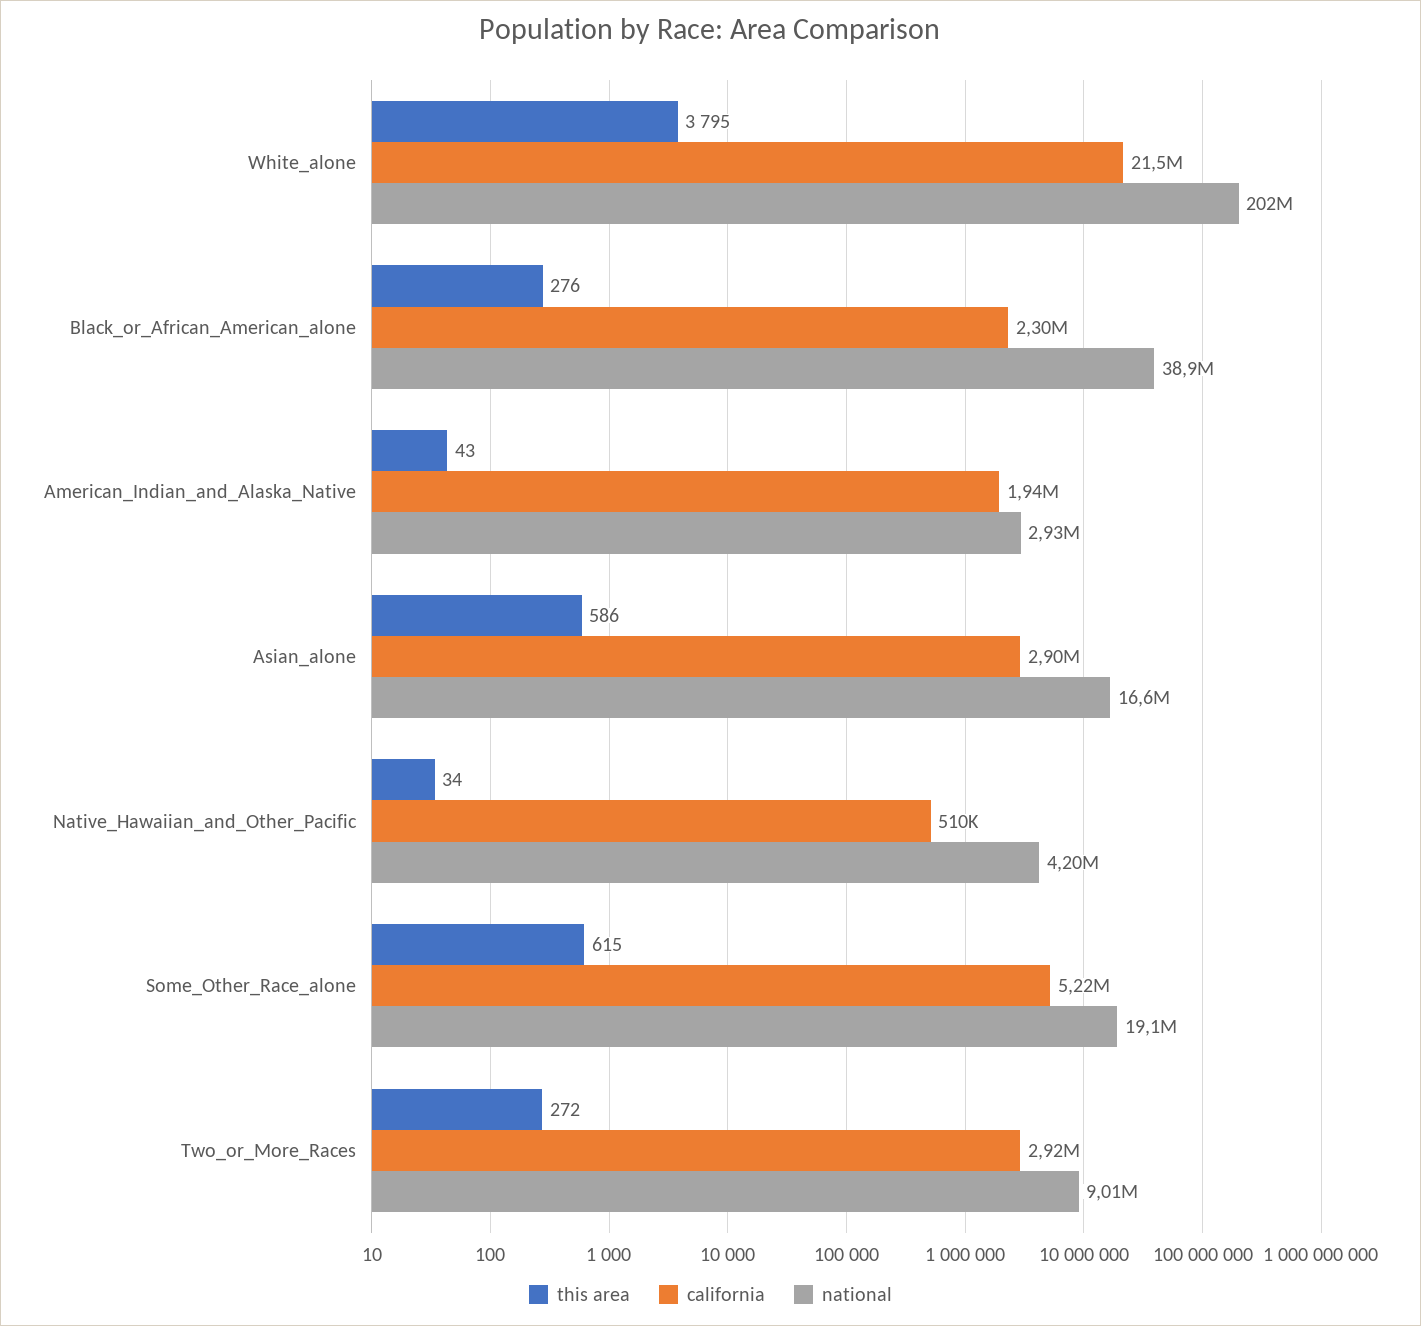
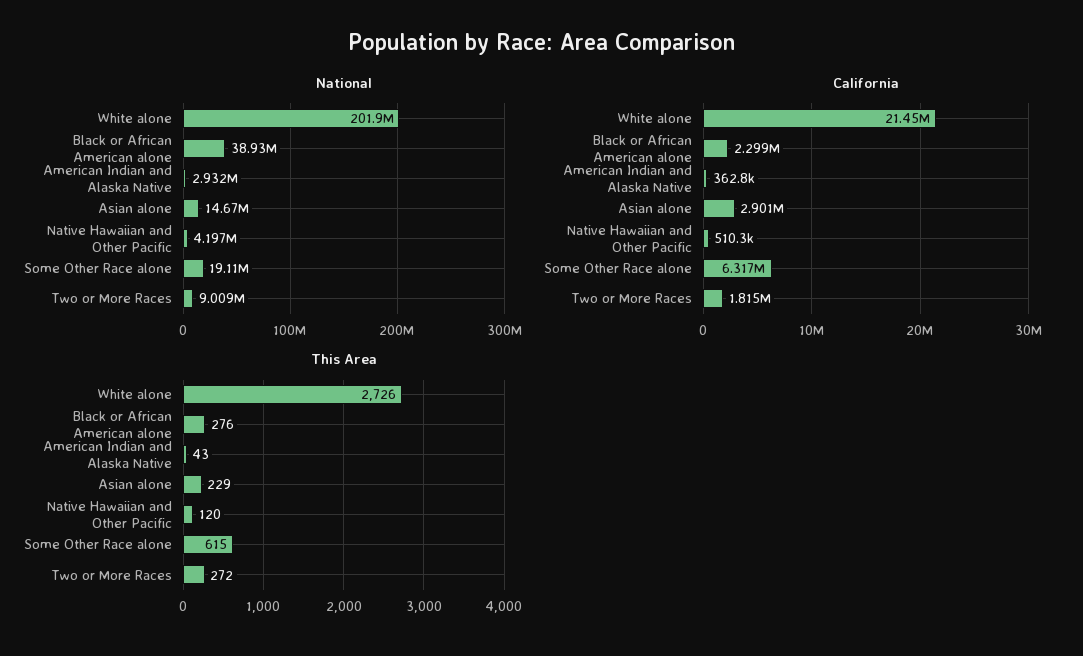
  {
    "this area": {
-     "White_alone": 3795,
+     "White_alone": 2726,
      "Black_or_African_American_alone": 276,
      "American_Indian_and_Alaska_Native": 43,
-     "Asian_alone": 586,
+     "Asian_alone": 229,
-     "Native_Hawaiian_and_Other_Pacific": 34,
+     "Native_Hawaiian_and_Other_Pacific": 120,
      "Some_Other_Race_alone": 615,
      "Two_or_More_Races": 272
    },
    "california": {
      "White_alone": 21450000,
      "Black_or_African_American_alone": 2299000,
-     "American_Indian_and_Alaska_Native": 1940000,
+     "American_Indian_and_Alaska_Native": 362800,
      "Asian_alone": 2901000,
      "Native_Hawaiian_and_Other_Pacific": 510300,
-     "Some_Other_Race_alone": 5220000,
+     "Some_Other_Race_alone": 6317000,
-     "Two_or_More_Races": 2920000
+     "Two_or_More_Races": 1815000
    },
    "national": {
      "White_alone": 201900000,
      "Black_or_African_American_alone": 38930000,
      "American_Indian_and_Alaska_Native": 2932000,
-     "Asian_alone": 16600000,
+     "Asian_alone": 14670000,
      "Native_Hawaiian_and_Other_Pacific": 4197000,
      "Some_Other_Race_alone": 19110000,
      "Two_or_More_Races": 9009000
    }
  }

